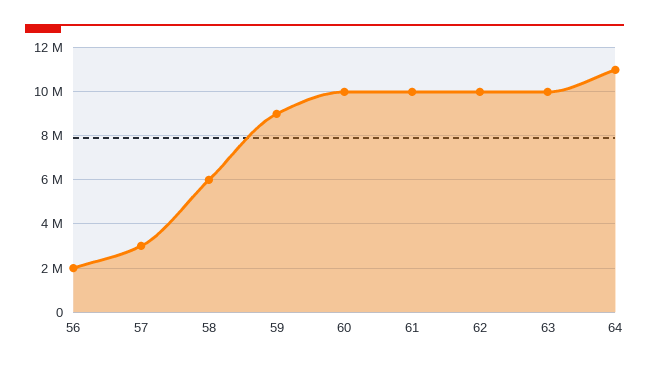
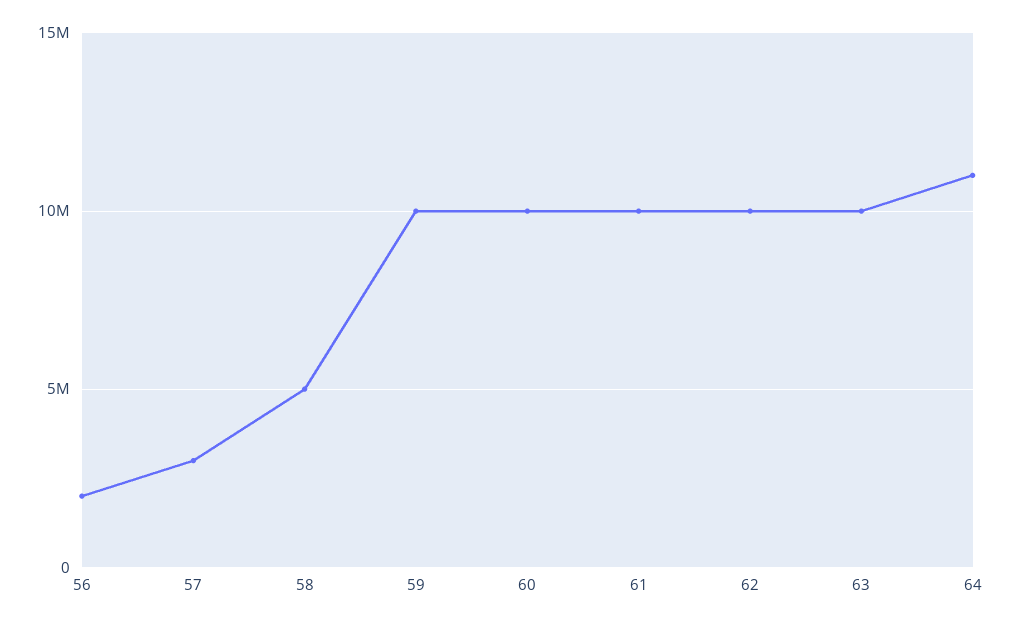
  {
    "56": 2000000,
    "57": 3000000,
-   "58": 6000000,
+   "58": 5000000,
-   "59": 9000000,
+   "59": 10000000,
    "60": 10000000,
    "61": 10000000,
    "62": 10000000,
    "63": 10000000,
    "64": 11000000
  }

